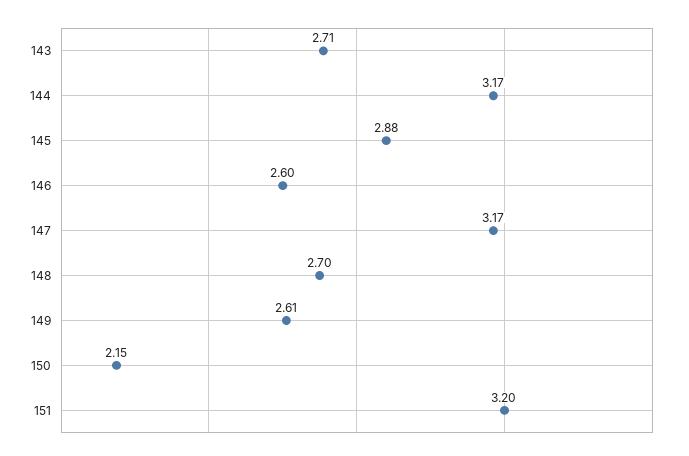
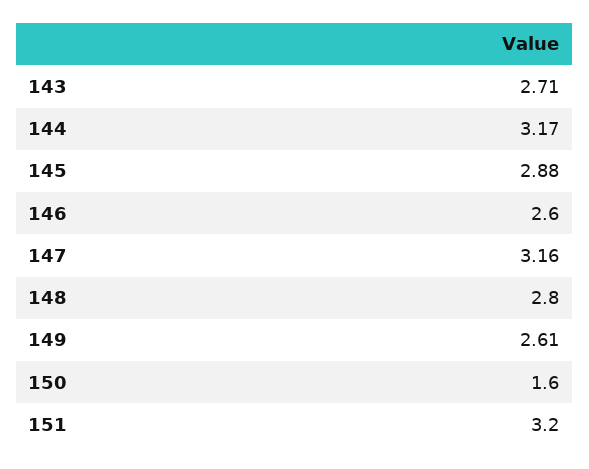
  {
    "143": 2.71,
    "144": 3.17,
    "145": 2.88,
    "146": 2.6,
-   "147": 3.17,
+   "147": 3.16,
-   "148": 2.7,
+   "148": 2.8,
    "149": 2.61,
-   "150": 2.15,
+   "150": 1.6,
    "151": 3.2
  }

